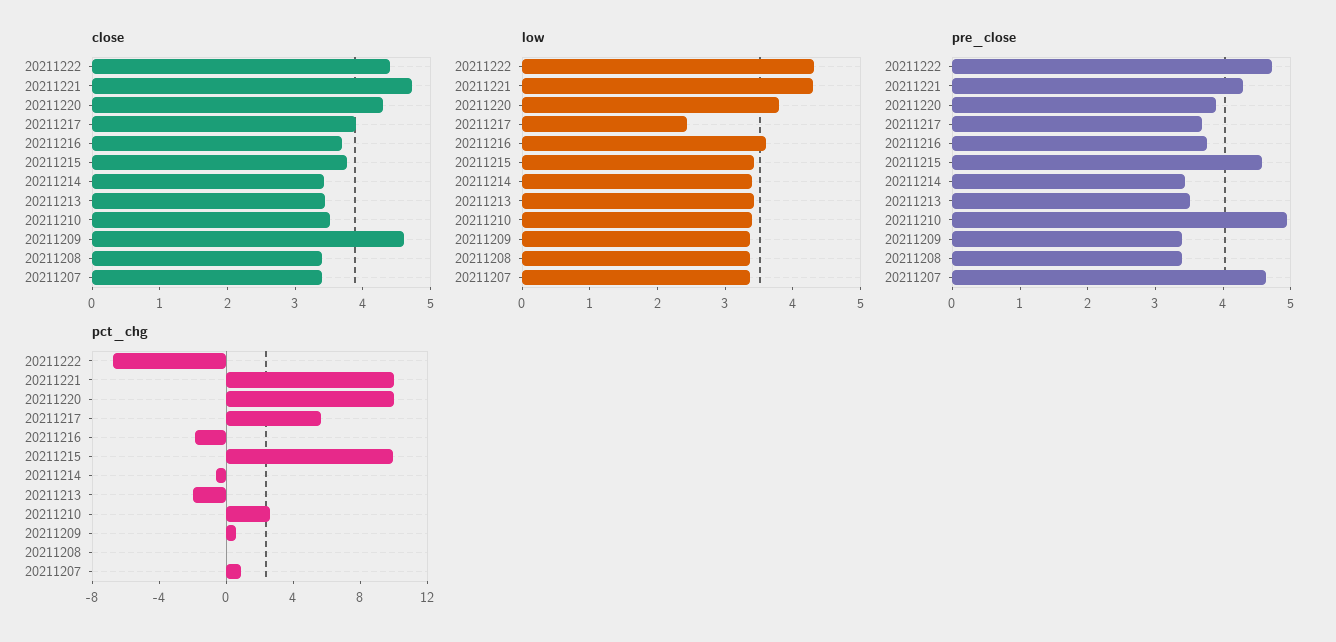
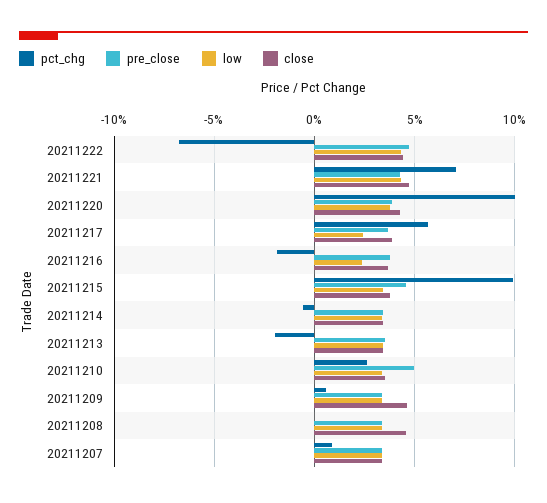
  {
    "close": {
      "20211222": 4.4,
      "20211221": 4.8,
      "20211220": 4.2,
      "20211217": 4,
      "20211216": 3.6,
      "20211215": 3.8,
      "20211214": 3.4,
      "20211213": 3.4,
      "20211210": 3.6,
      "20211209": 4.6,
-     "20211208": 3.4,
+     "20211208": 4.5,
      "20211207": 3.4
    },
    "low": {
      "20211222": 4.4,
      "20211221": 4.4,
      "20211220": 3.8,
      "20211217": 2.4,
-     "20211216": 3.6,
+     "20211216": 2.5,
      "20211215": 3.4,
      "20211214": 3.4,
      "20211213": 3.4,
      "20211210": 3.4,
      "20211209": 3.4,
      "20211208": 3.4,
      "20211207": 3.4
    },
    "pre_close": {
      "20211222": 4.8,
      "20211221": 4.2,
      "20211220": 4,
      "20211217": 3.6,
      "20211216": 3.8,
      "20211215": 4.6,
      "20211214": 3.4,
      "20211213": 3.6,
      "20211210": 5,
      "20211209": 3.4,
      "20211208": 3.4,
-     "20211207": 4.6
+     "20211207": 3.5
    },
    "pct_chg": {
      "20211222": -7,
-     "20211221": 10,
+     "20211221": 7,
      "20211220": 10,
      "20211217": 5.5,
      "20211216": -2,
      "20211215": 10,
      "20211214": -0.5,
      "20211213": -2,
      "20211210": 2.5,
      "20211209": 0.5,
      "20211208": 0,
      "20211207": 1
    }
  }

